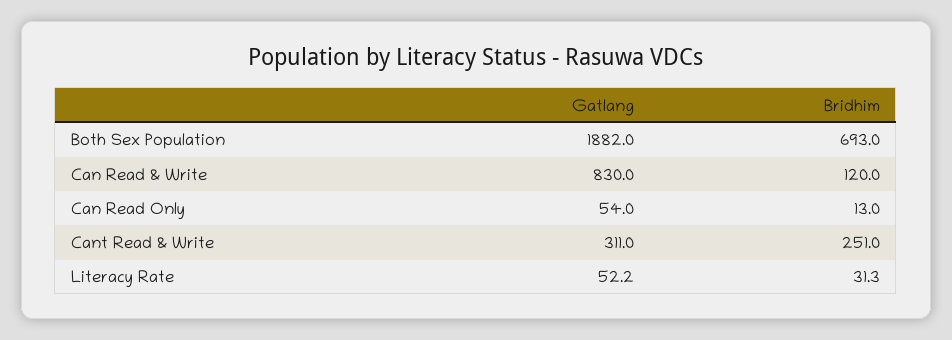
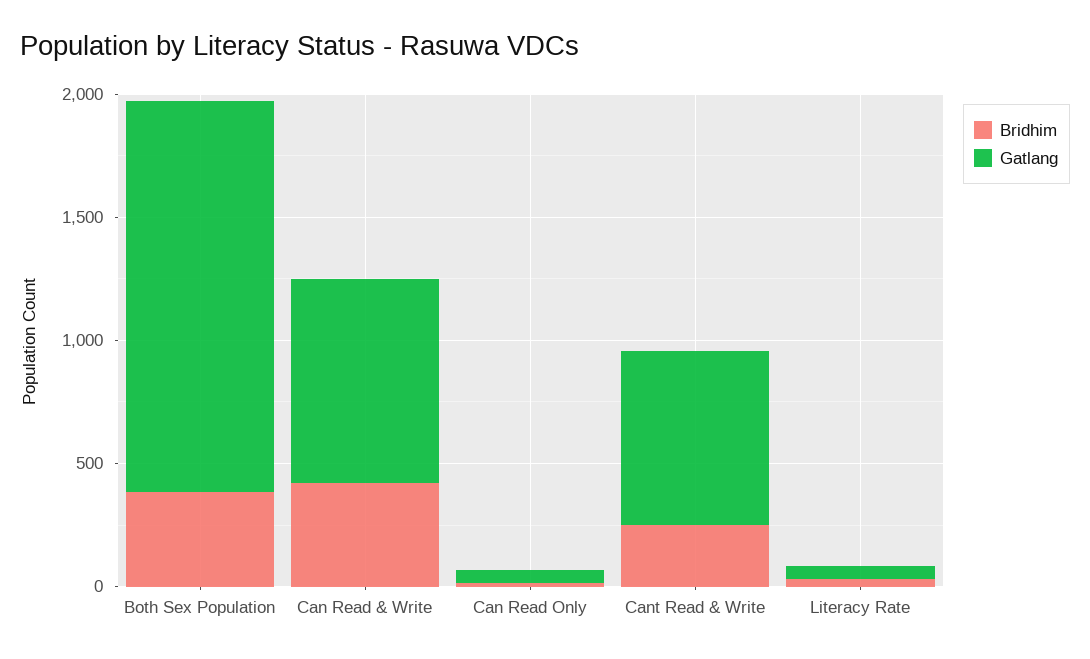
  {
    "Gatlang": {
-     "Both Sex Population": 1882,
+     "Both Sex Population": 1600,
      "Can Read & Write": 830,
      "Can Read Only": 54,
-     "Cant Read & Write": 311,
+     "Cant Read & Write": 700,
      "Literacy Rate": 52.2
    },
    "Bridhim": {
-     "Both Sex Population": 693,
+     "Both Sex Population": 400,
-     "Can Read & Write": 120,
+     "Can Read & Write": 400,
      "Can Read Only": 13,
      "Cant Read & Write": 251,
      "Literacy Rate": 31.3
    }
  }

